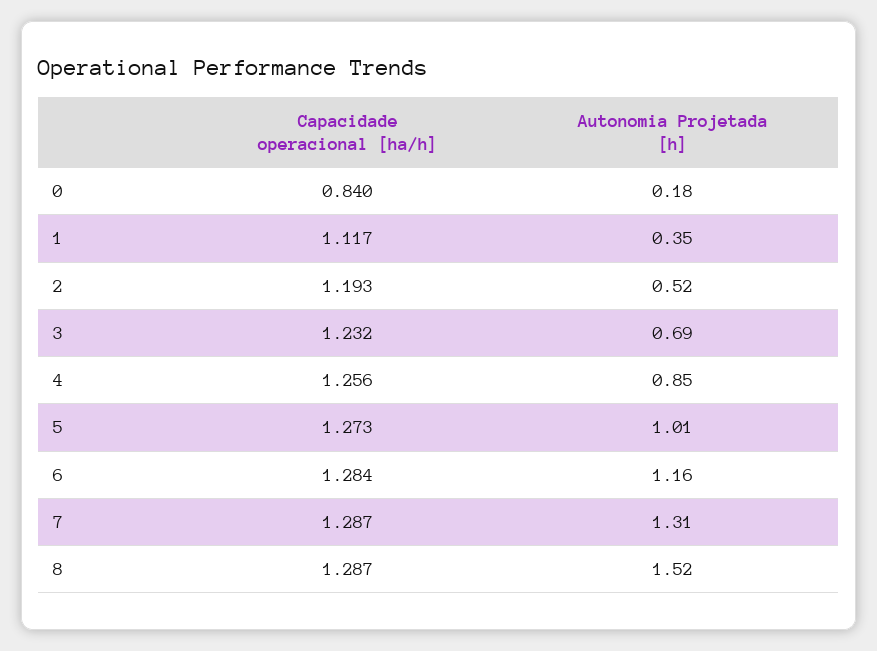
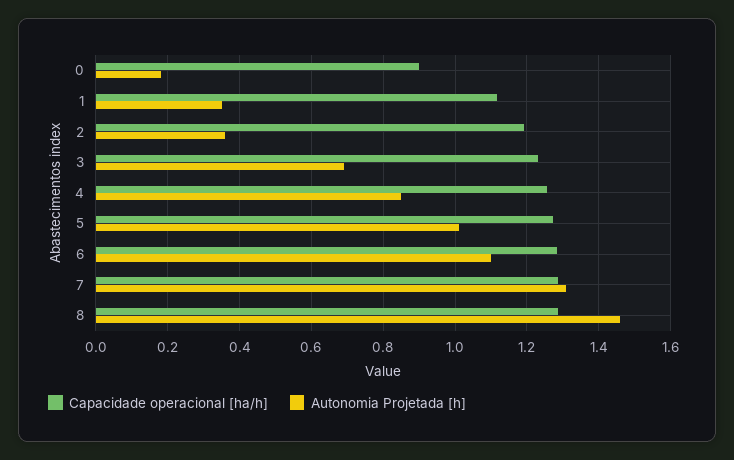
  {
    "Capacidade operacional [ha/h]": {
-     "0": 0.84,
+     "0": 0.9,
      "1": 1.117,
      "2": 1.193,
      "3": 1.232,
      "4": 1.256,
      "5": 1.273,
      "6": 1.284,
      "7": 1.287,
      "8": 1.287
    },
    "Autonomia Projetada [h]": {
      "0": 0.18,
      "1": 0.35,
-     "2": 0.52,
+     "2": 0.36,
      "3": 0.69,
      "4": 0.85,
      "5": 1.01,
-     "6": 1.16,
+     "6": 1.1,
      "7": 1.31,
-     "8": 1.52
+     "8": 1.46
    }
  }

